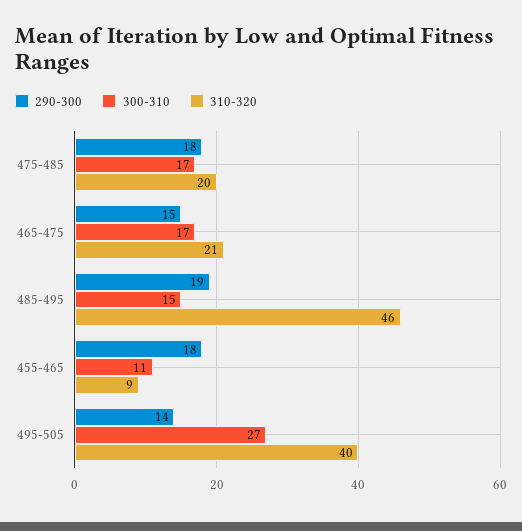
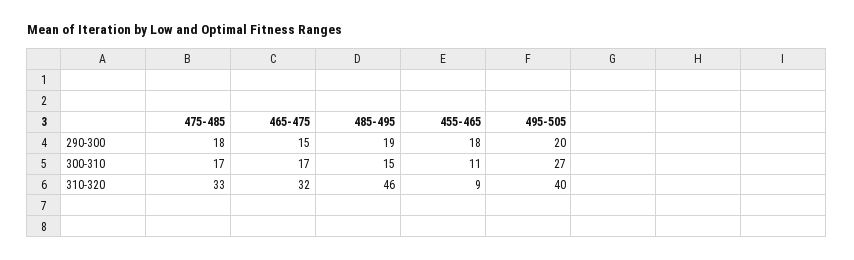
  {
    "290-300": {
      "475-485": 18,
      "465-475": 15,
      "485-495": 19,
      "455-465": 18,
-     "495-505": 14
+     "495-505": 20
    },
    "300-310": {
      "475-485": 17,
      "465-475": 17,
      "485-495": 15,
      "455-465": 11,
      "495-505": 27
    },
    "310-320": {
-     "475-485": 20,
+     "475-485": 33,
-     "465-475": 21,
+     "465-475": 32,
      "485-495": 46,
      "455-465": 9,
      "495-505": 40
    }
  }

